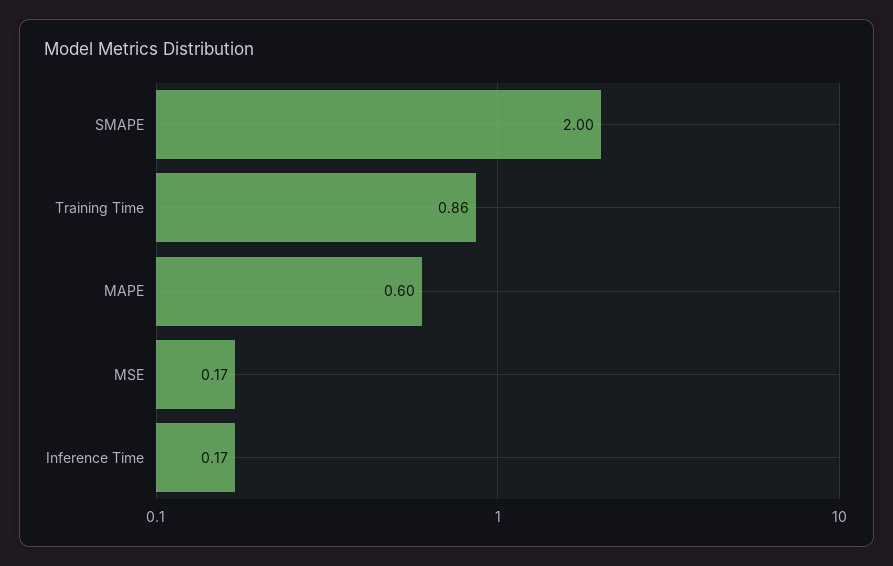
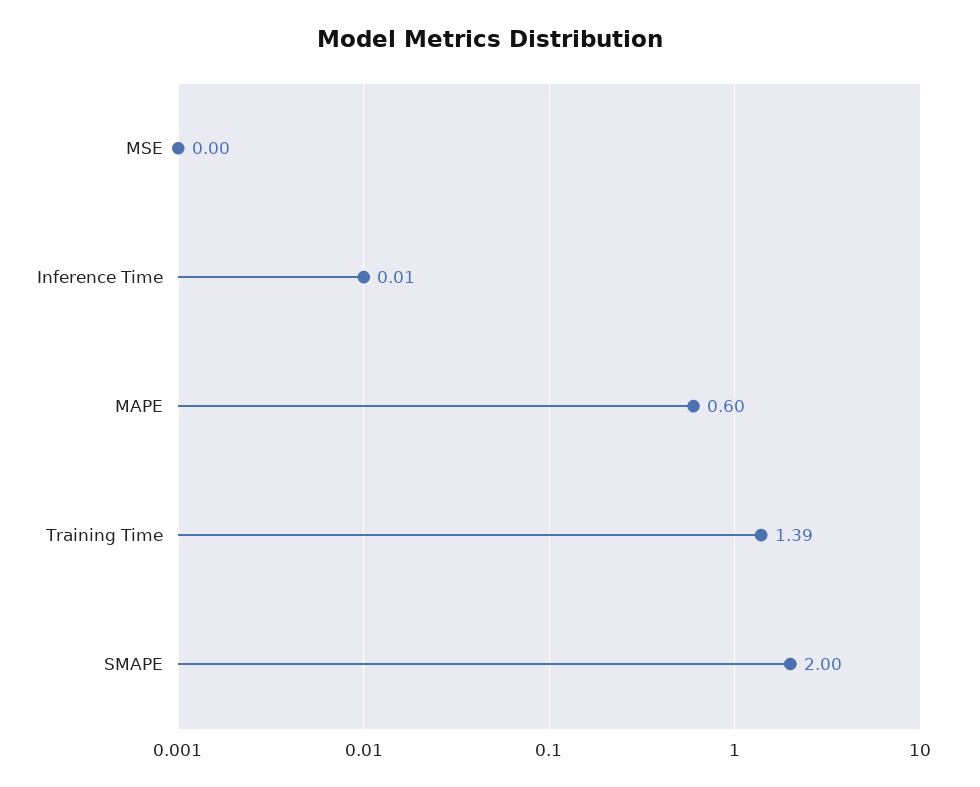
  {
    "SMAPE": 2,
-   "Training Time": 0.86,
+   "Training Time": 1.39,
    "MAPE": 0.6,
-   "MSE": 0.17,
+   "MSE": 0,
-   "Inference Time": 0.17
+   "Inference Time": 0.01
  }

